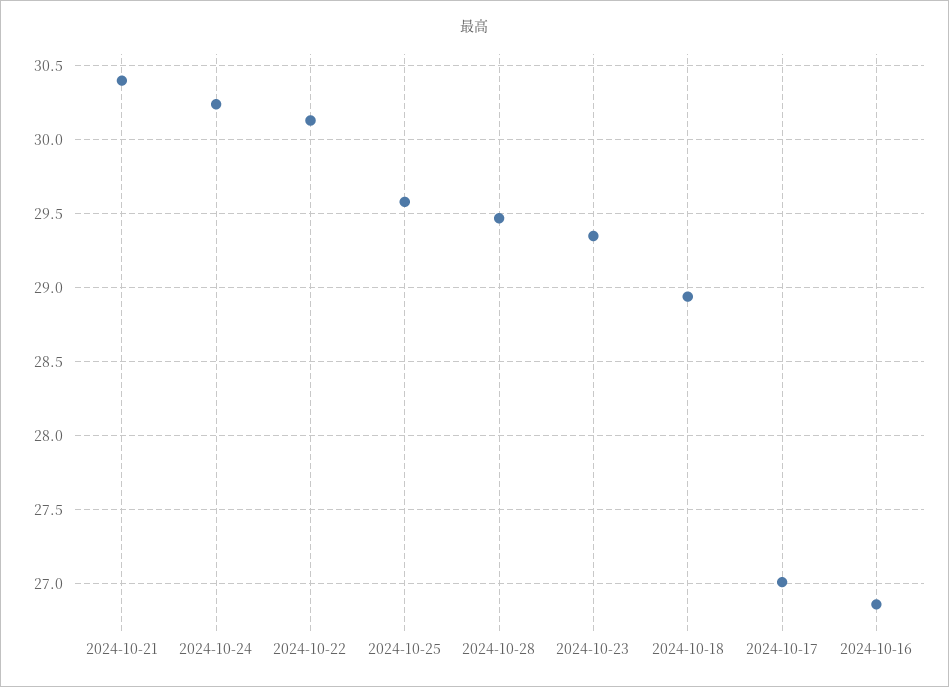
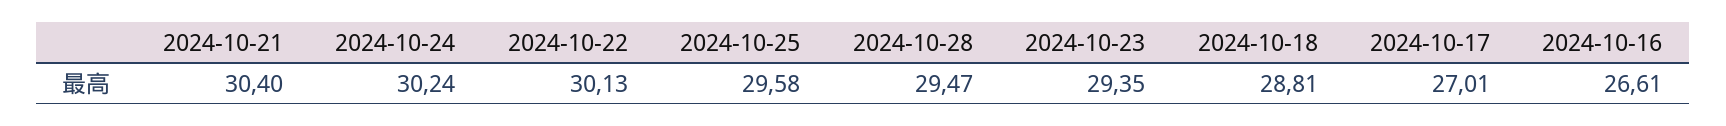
  {
    "2024-10-21": 30.4,
    "2024-10-24": 30.24,
    "2024-10-22": 30.13,
    "2024-10-25": 29.58,
    "2024-10-28": 29.47,
    "2024-10-23": 29.35,
-   "2024-10-18": 28.95,
+   "2024-10-18": 28.81,
    "2024-10-17": 27.01,
-   "2024-10-16": 26.85
+   "2024-10-16": 26.61
  }

